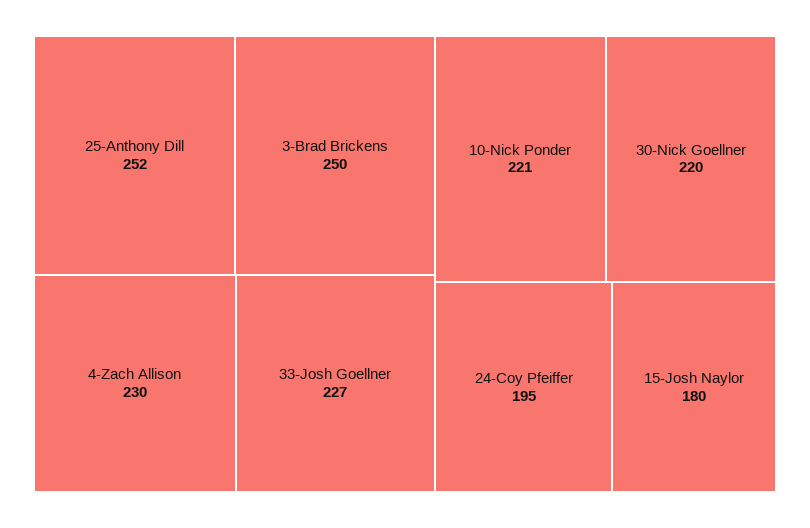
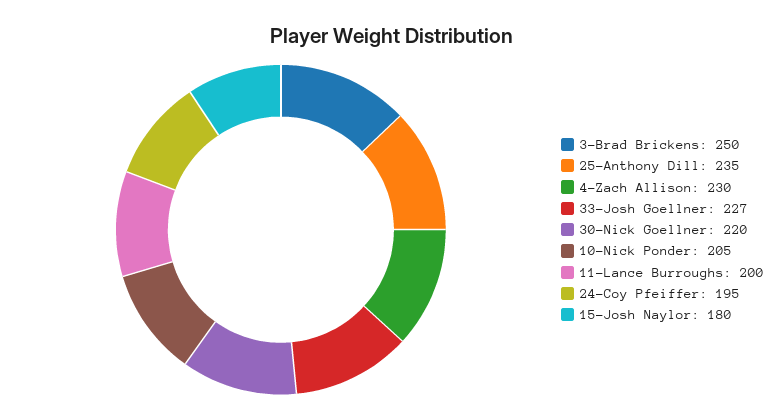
  {
-   "25-Anthony Dill": 252,
+   "25-Anthony Dill": 235,
    "3-Brad Brickens": 250,
    "4-Zach Allison": 230,
    "33-Josh Goellner": 227,
-   "10-Nick Ponder": 221,
+   "10-Nick Ponder": 205,
    "30-Nick Goellner": 220,
    "24-Coy Pfeiffer": 195,
-   "15-Josh Naylor": 180
+   "15-Josh Naylor": 180,
+   "11-Lance Burroughs": 200
  }

